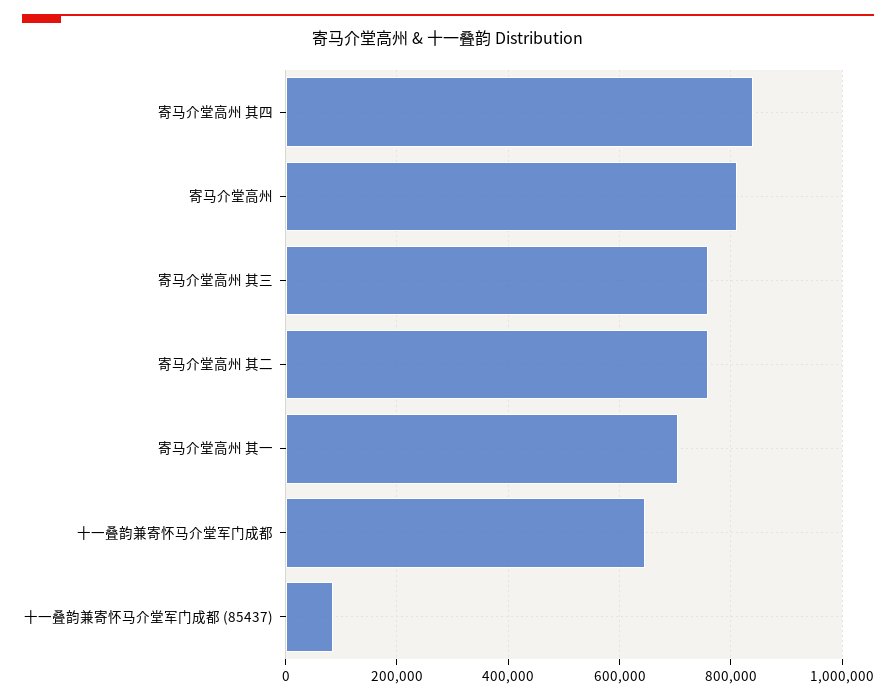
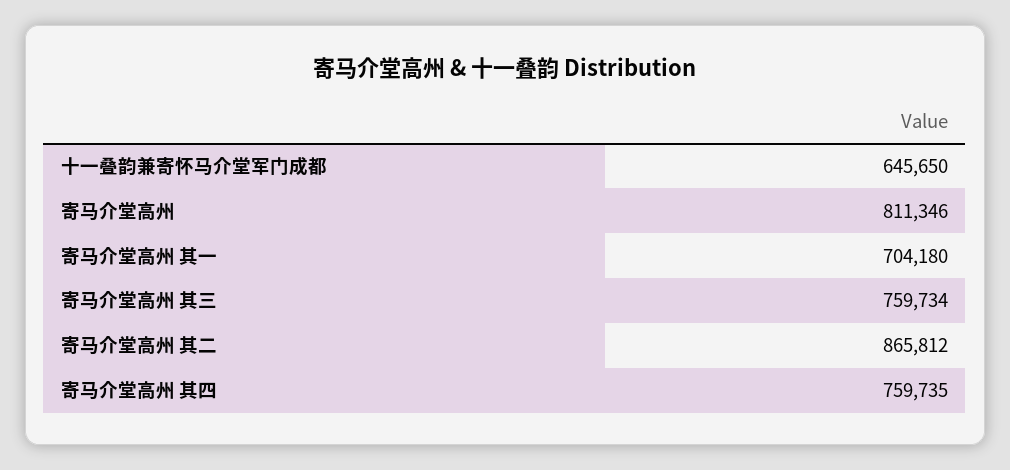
  {
-   "寄马介堂高州 其四": 840000,
+   "寄马介堂高州 其四": 759735,
    "寄马介堂高州": 811346,
    "寄马介堂高州 其三": 759734,
-   "寄马介堂高州 其二": 760000,
+   "寄马介堂高州 其二": 865812,
    "寄马介堂高州 其一": 704180,
-   "十一叠韵兼寄怀马介堂军门成都": 645650,
+   "十一叠韵兼寄怀马介堂军门成都": 645650
-   "十一叠韵兼寄怀马介堂军门成都 (85437)": 80000
  }

